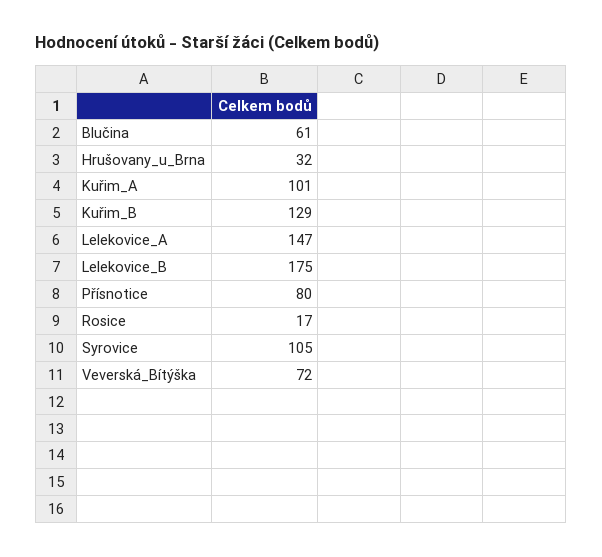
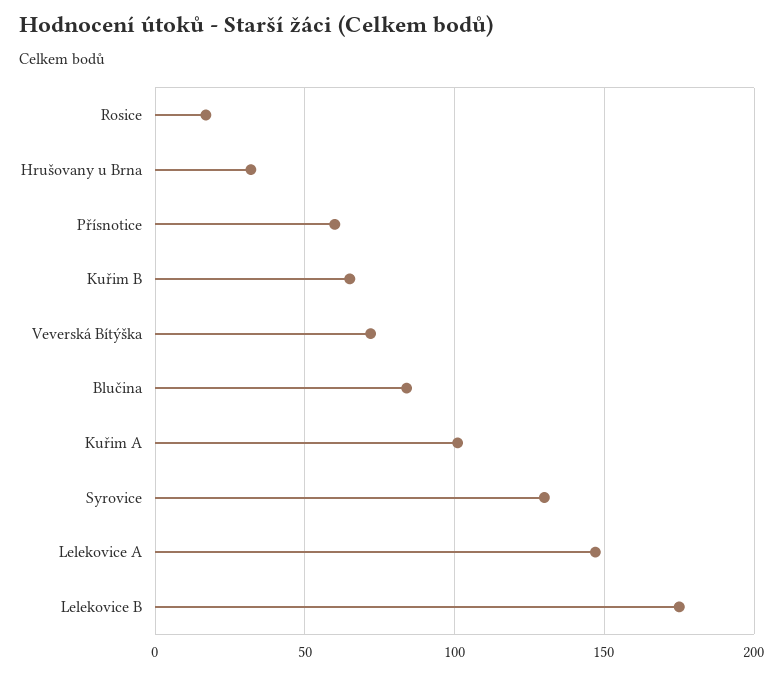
  {
-   "Blučina": 61,
+   "Blučina": 85,
    "Hrušovany_u_Brna": 32,
    "Kuřim_A": 101,
-   "Kuřim_B": 129,
+   "Kuřim_B": 65,
    "Lelekovice_A": 147,
    "Lelekovice_B": 175,
-   "Přísnotice": 80,
+   "Přísnotice": 60,
    "Rosice": 17,
-   "Syrovice": 105,
+   "Syrovice": 130,
    "Veverská_Bítýška": 72
  }

